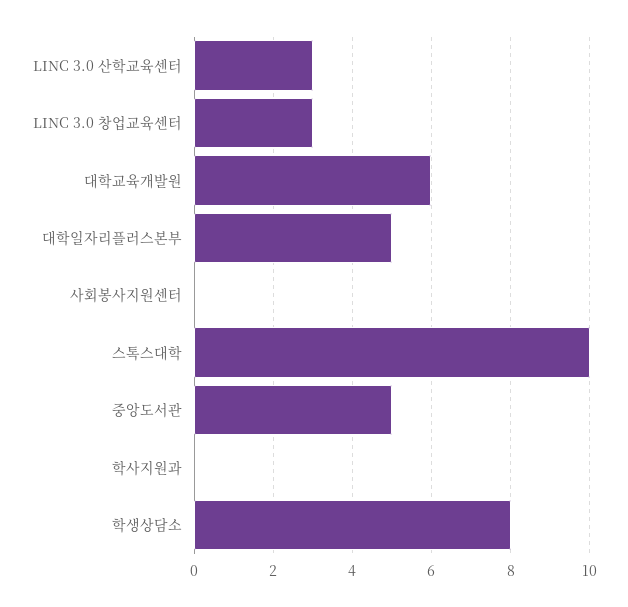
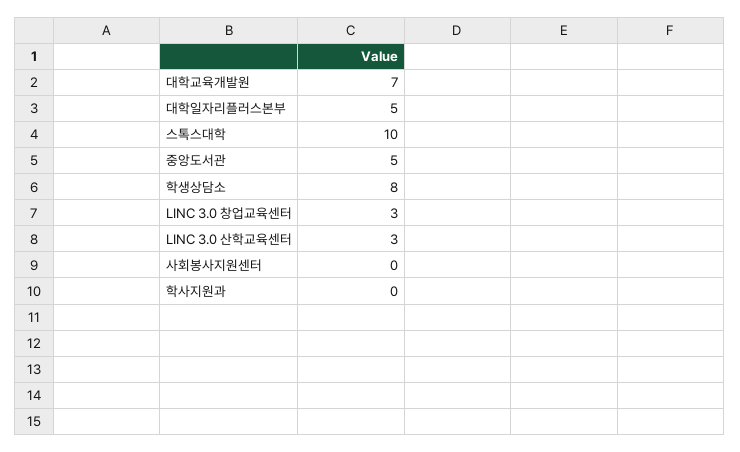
  {
    "LINC 3.0 산학교육센터": 3,
    "LINC 3.0 창업교육센터": 3,
-   "대학교육개발원": 6,
+   "대학교육개발원": 7,
    "대학일자리플러스본부": 5,
    "사회봉사지원센터": 0,
    "스톡스대학": 10,
    "중앙도서관": 5,
    "학사지원과": 0,
    "학생상담소": 8
  }

